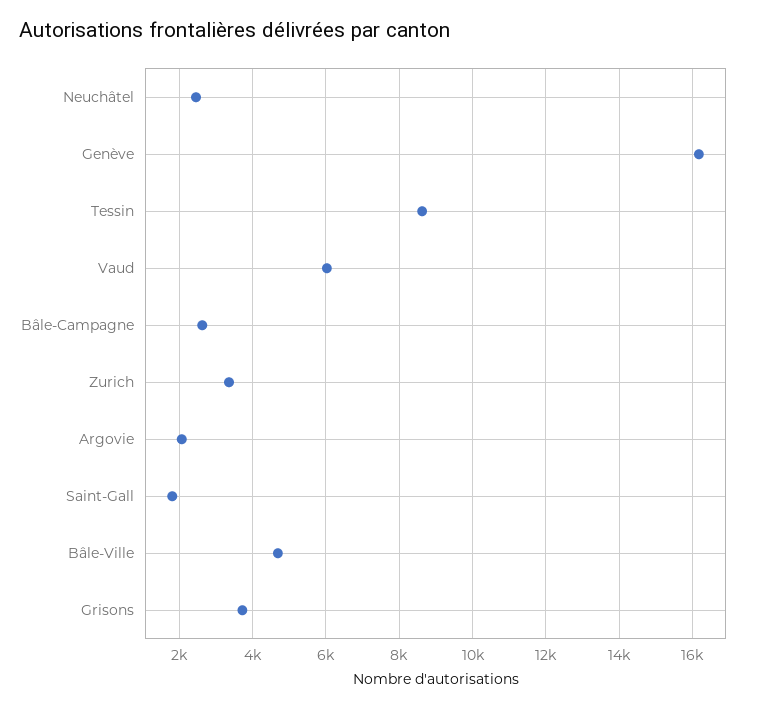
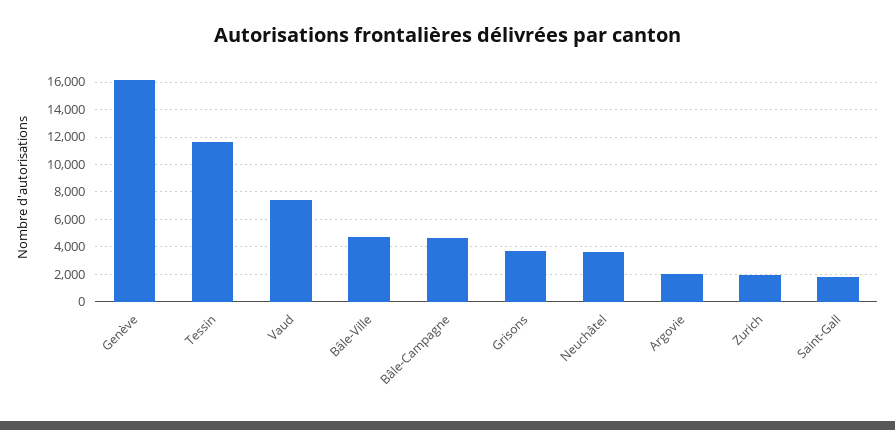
  {
-   "Neuchâtel": 2400,
+   "Neuchâtel": 3500,
    "Genève": 16200,
-   "Tessin": 8600,
+   "Tessin": 11500,
-   "Vaud": 6000,
+   "Vaud": 7500,
-   "Bâle-Campagne": 2600,
+   "Bâle-Campagne": 4500,
-   "Zurich": 3400,
+   "Zurich": 2000,
    "Argovie": 2000,
    "Saint-Gall": 1800,
    "Bâle-Ville": 4600,
    "Grisons": 3800
  }

